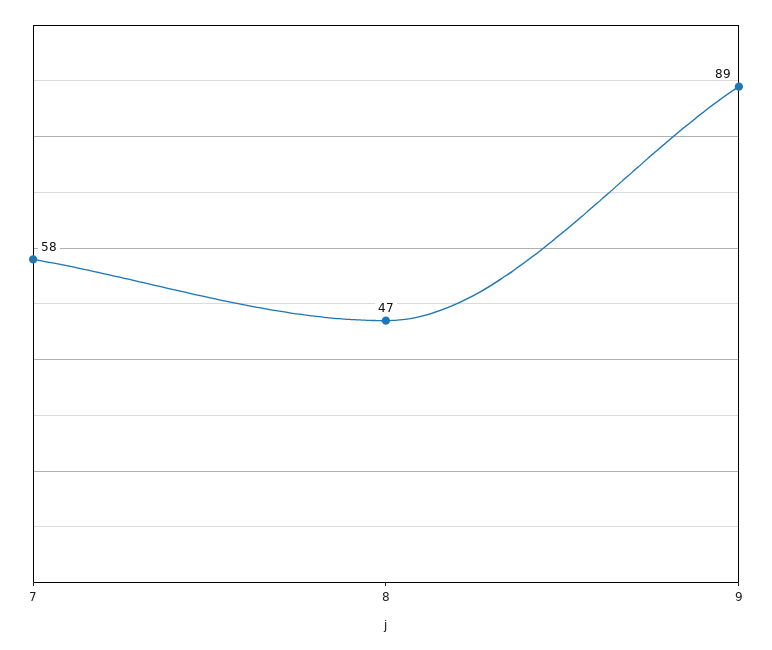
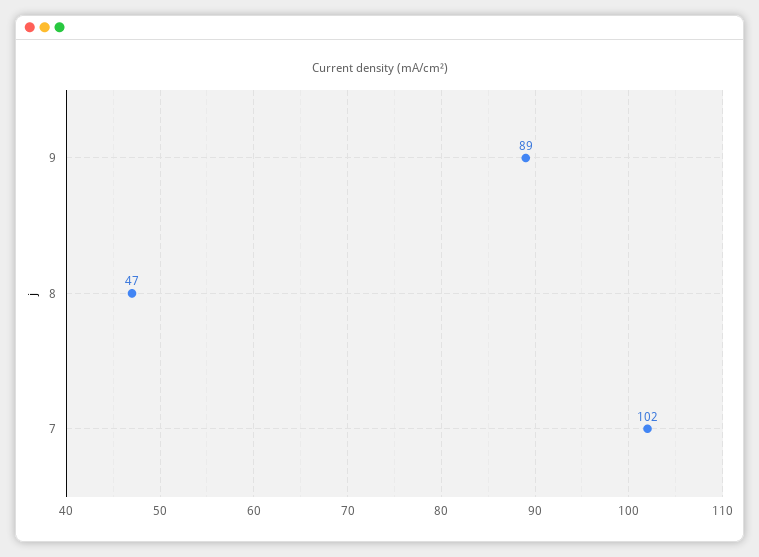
  {
-   "7": 58,
+   "7": 102,
    "8": 47,
    "9": 89
  }

